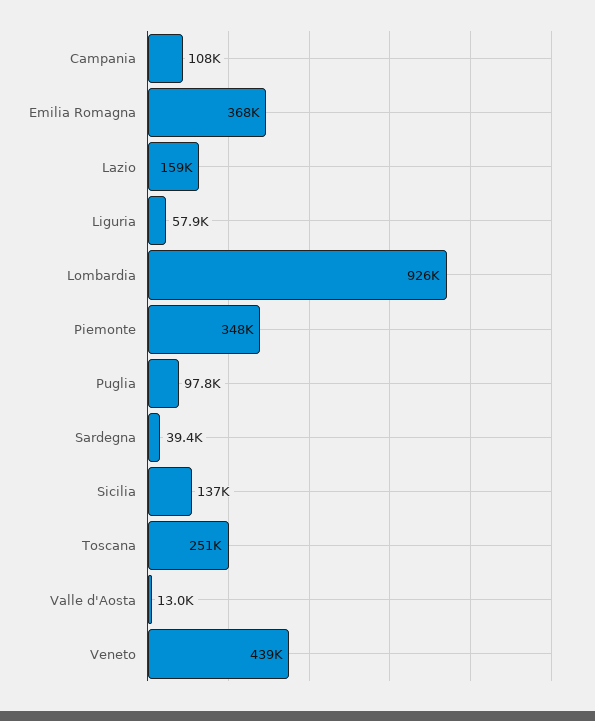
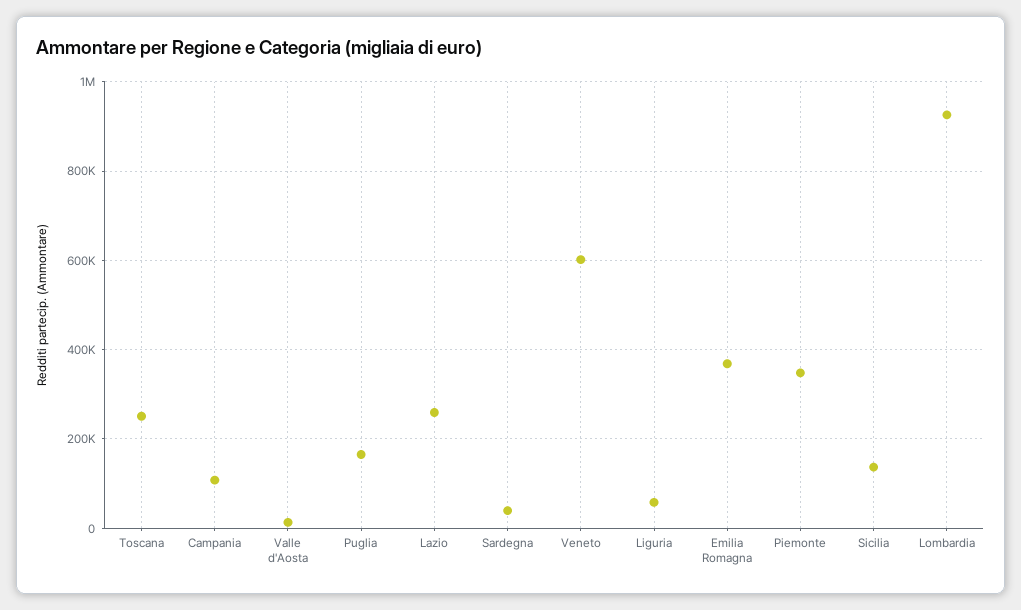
  {
    "Campania": 108000,
    "Emilia Romagna": 368000,
-   "Lazio": 159000,
+   "Lazio": 260000,
    "Liguria": 57900,
    "Lombardia": 926000,
    "Piemonte": 348000,
-   "Puglia": 97800,
+   "Puglia": 160000,
    "Sardegna": 39400,
    "Sicilia": 137000,
    "Toscana": 251000,
    "Valle d'Aosta": 13000,
-   "Veneto": 439000
+   "Veneto": 600000
  }

